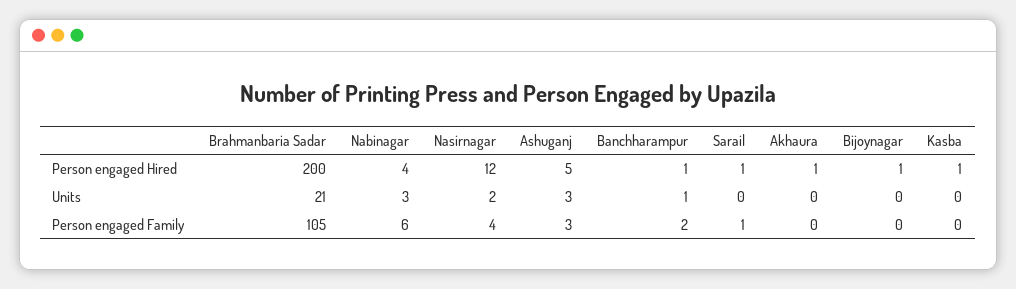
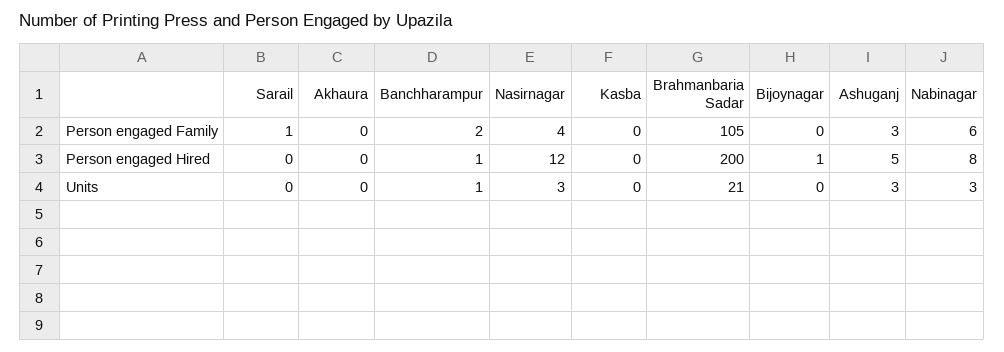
  {
    "Brahmanbaria Sadar": {
      "Person engaged Hired": 200,
      "Units": 21,
      "Person engaged Family": 105
    },
    "Nabinagar": {
-     "Person engaged Hired": 4,
+     "Person engaged Hired": 8,
      "Units": 3,
      "Person engaged Family": 6
    },
    "Nasirnagar": {
      "Person engaged Hired": 12,
-     "Units": 2,
+     "Units": 3,
      "Person engaged Family": 4
    },
    "Ashuganj": {
      "Person engaged Hired": 5,
      "Units": 3,
      "Person engaged Family": 3
    },
    "Banchharampur": {
      "Person engaged Hired": 1,
      "Units": 1,
      "Person engaged Family": 2
    },
    "Sarail": {
-     "Person engaged Hired": 1,
+     "Person engaged Hired": 0,
      "Units": 0,
      "Person engaged Family": 1
    },
    "Akhaura": {
-     "Person engaged Hired": 1,
+     "Person engaged Hired": 0,
      "Units": 0,
      "Person engaged Family": 0
    },
    "Bijoynagar": {
      "Person engaged Hired": 1,
      "Units": 0,
      "Person engaged Family": 0
    },
    "Kasba": {
-     "Person engaged Hired": 1,
+     "Person engaged Hired": 0,
      "Units": 0,
      "Person engaged Family": 0
    }
  }

